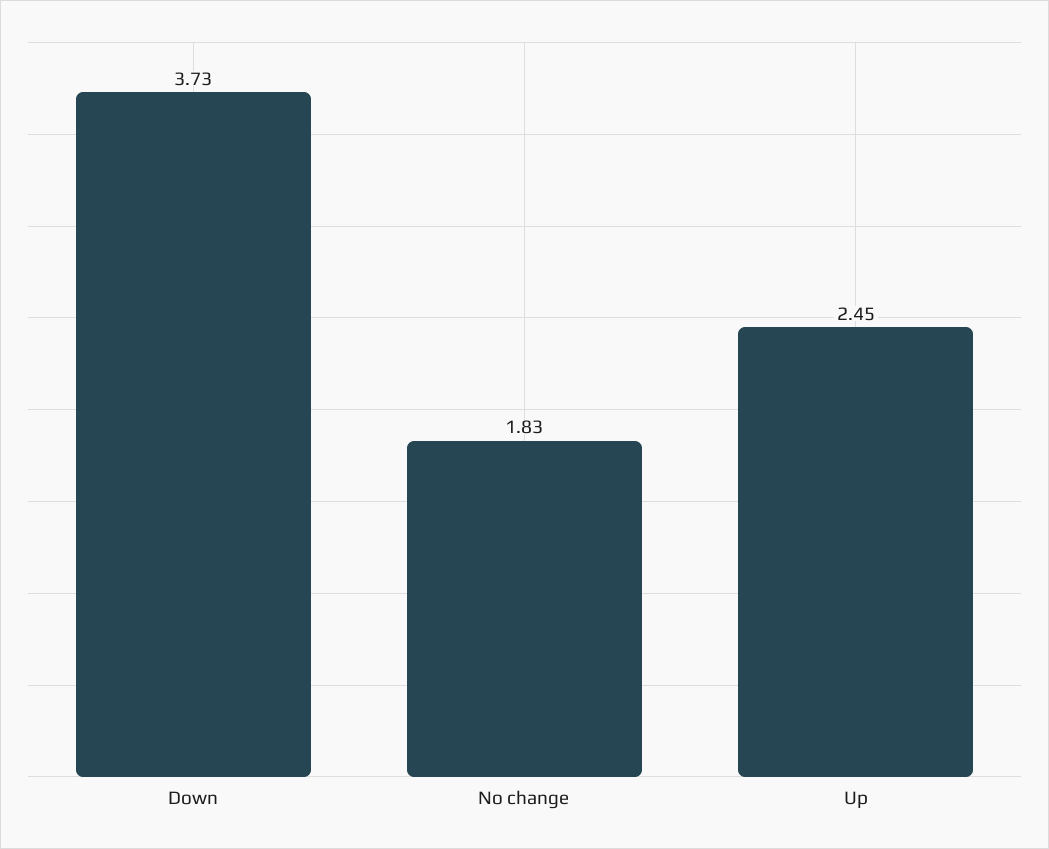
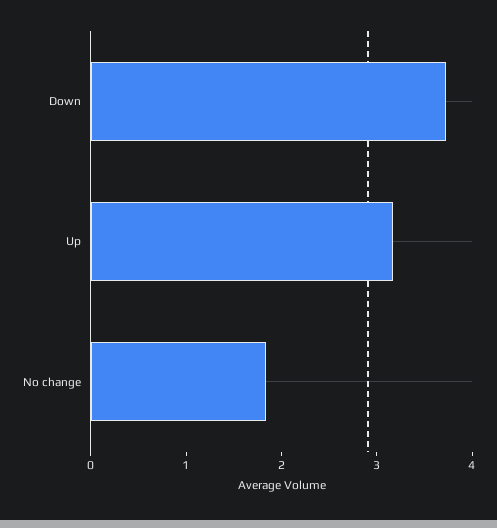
  {
    "Down": 3.73,
    "No change": 1.83,
-   "Up": 2.45
+   "Up": 3.2
  }

